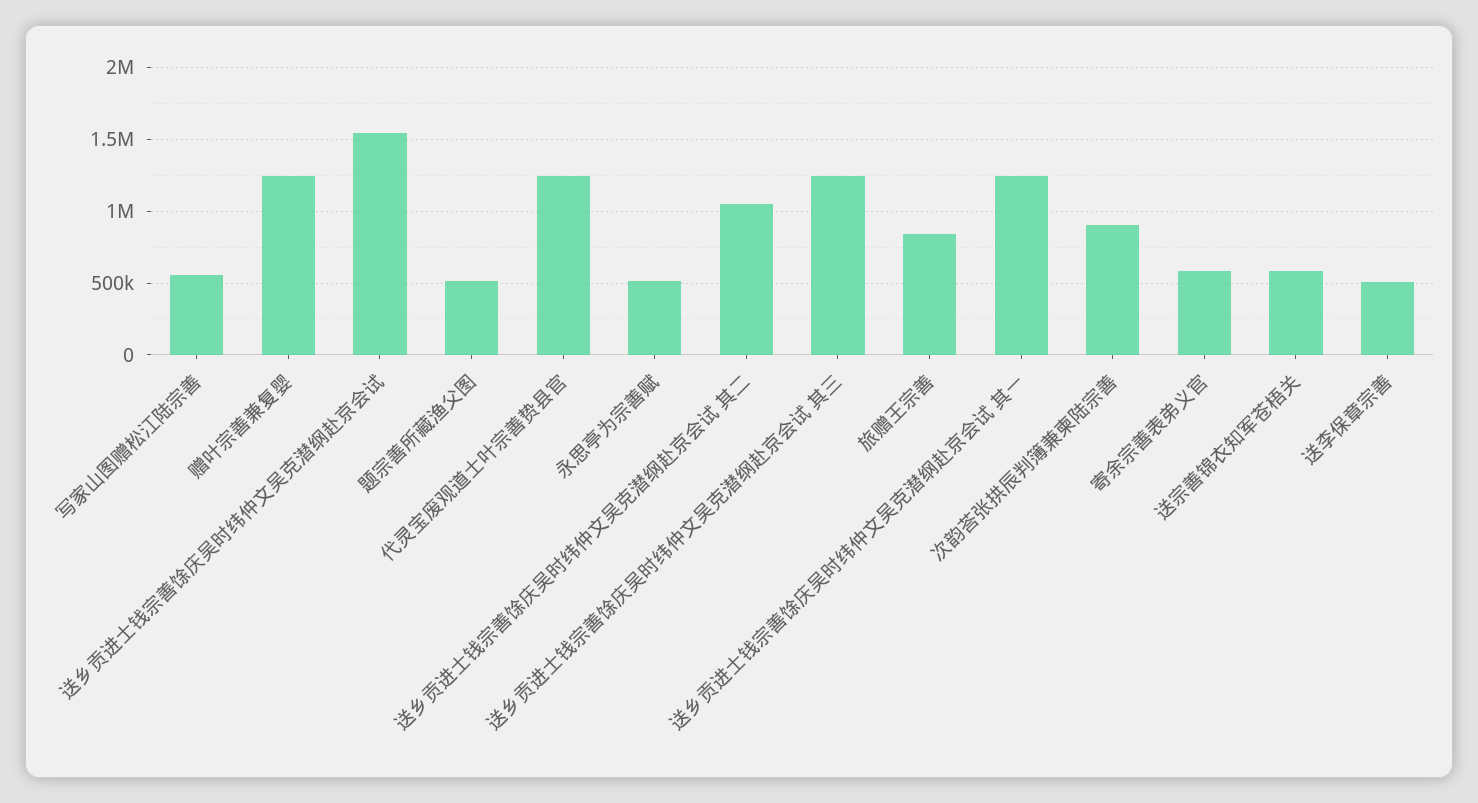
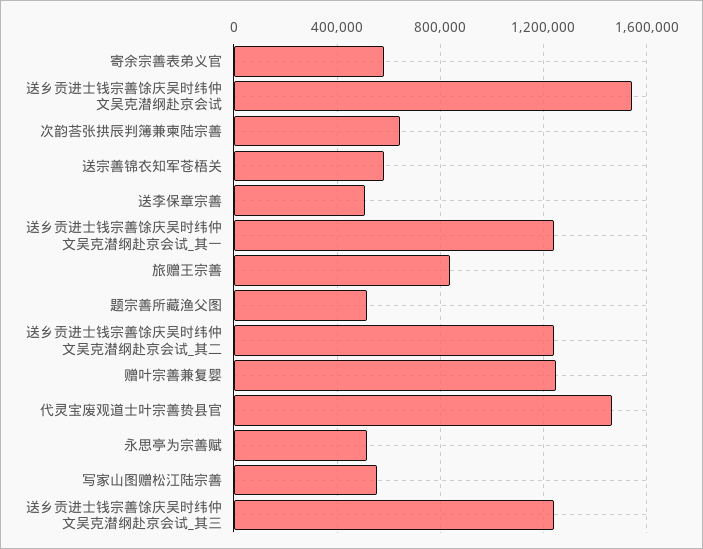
  {
    "写家山图赠松江陆宗善": 550000,
    "赠叶宗善兼复婴": 1250000,
    "送乡贡进士钱宗善馀庆吴时纬仲文吴克潜纲赴京会试": 1550000,
    "题宗善所藏渔父图": 500000,
-   "代灵宝废观道士叶宗善贽县官": 1250000,
+   "代灵宝废观道士叶宗善贽县官": 1450000,
    "永思亭为宗善赋": 500000,
-   "送乡贡进士钱宗善馀庆吴时纬仲文吴克潜纲赴京会试 其二": 1050000,
+   "送乡贡进士钱宗善馀庆吴时纬仲文吴克潜纲赴京会试 其二": 1250000,
    "送乡贡进士钱宗善馀庆吴时纬仲文吴克潜纲赴京会试 其三": 1250000,
    "旅赠王宗善": 850000,
    "送乡贡进士钱宗善馀庆吴时纬仲文吴克潜纲赴京会试 其一": 1250000,
-   "次韵荅张拱辰判簿兼柬陆宗善": 900000,
+   "次韵荅张拱辰判簿兼柬陆宗善": 650000,
    "寄余宗善表弟义官": 600000,
    "送宗善锦衣知军苍梧关": 600000,
    "送李保章宗善": 500000
  }

